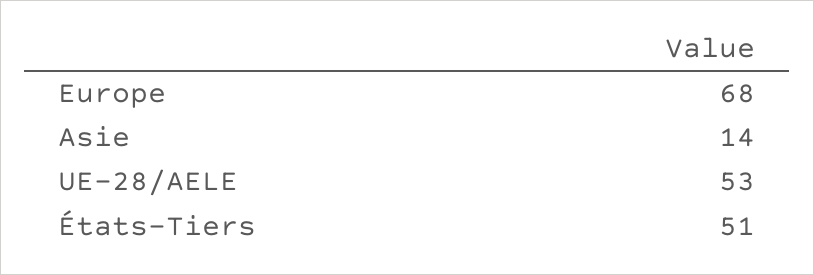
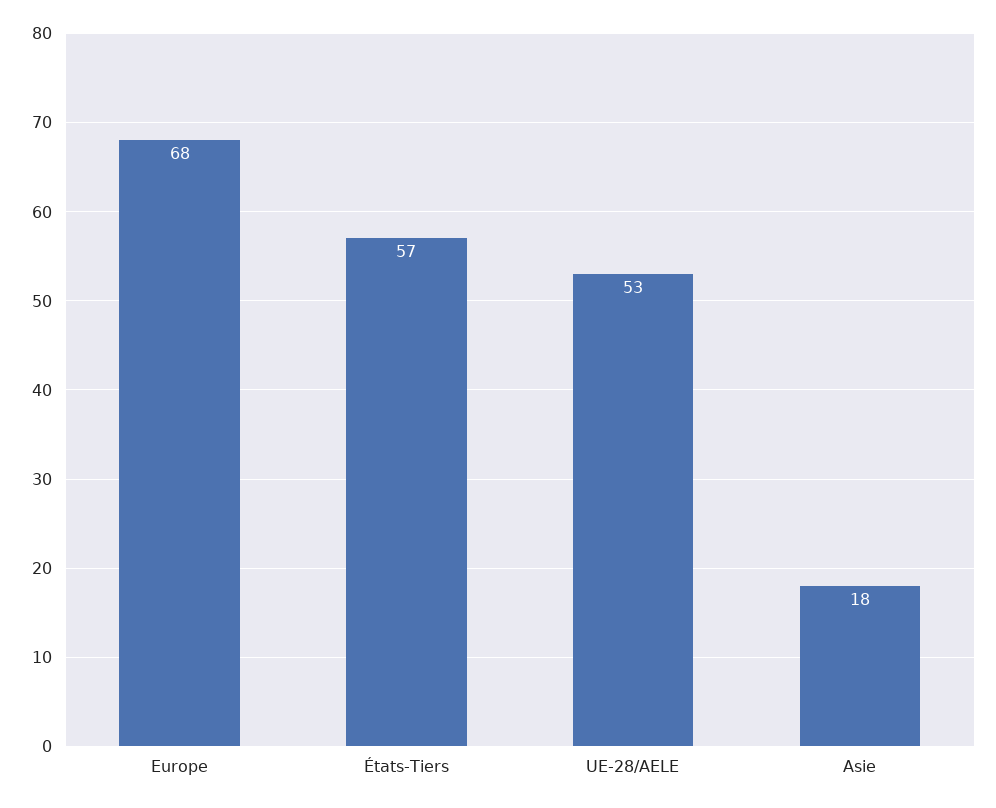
  {
    "Europe": 68,
-   "Asie": 14,
+   "Asie": 18,
    "UE-28/AELE": 53,
-   "États-Tiers": 51
+   "États-Tiers": 57
  }

